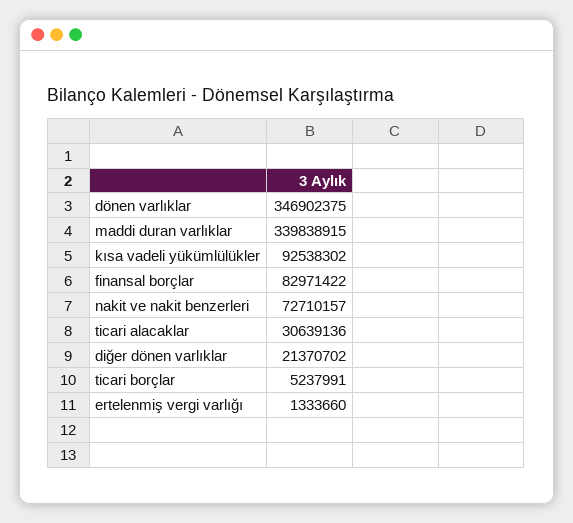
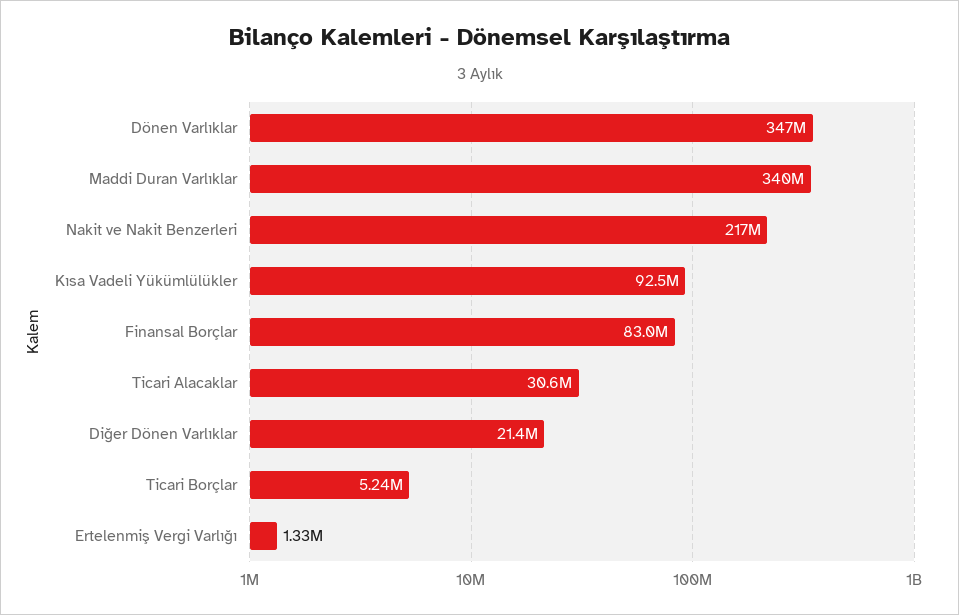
  {
    "dönen varlıklar": 346902375,
    "maddi duran varlıklar": 339838915,
    "kısa vadeli yükümlülükler": 92538302,
    "finansal borçlar": 82971422,
-   "nakit ve nakit benzerleri": 72710157,
+   "nakit ve nakit benzerleri": 217000000,
    "ticari alacaklar": 30639136,
    "diğer dönen varlıklar": 21370702,
    "ticari borçlar": 5237991,
    "ertelenmiş vergi varlığı": 1333660
  }

